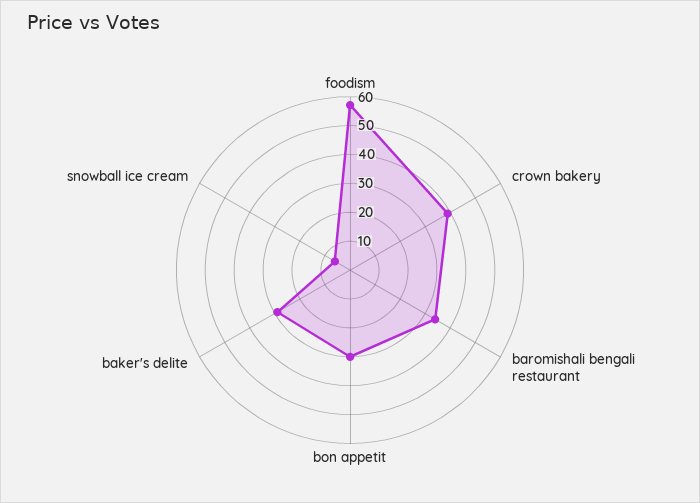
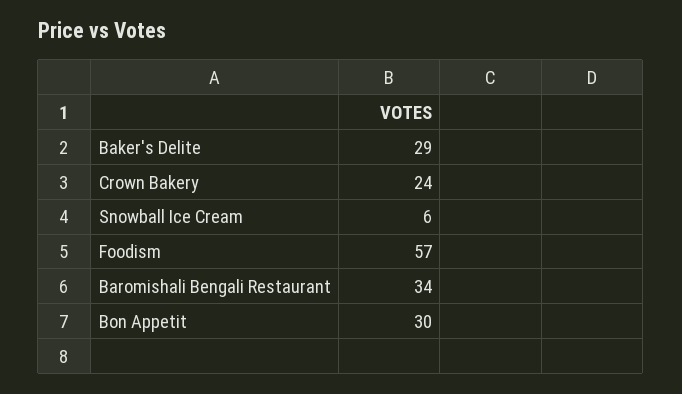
  {
    "foodism": 57,
-   "crown bakery": 40,
+   "crown bakery": 24,
    "baromishali bengali restaurant": 34,
    "bon appetit": 30,
    "baker's delite": 29,
    "snowball ice cream": 6
  }

